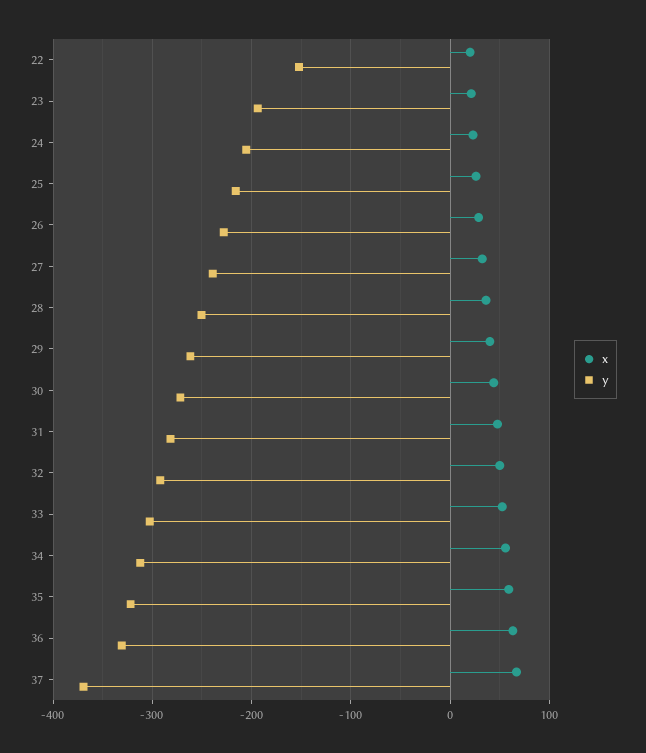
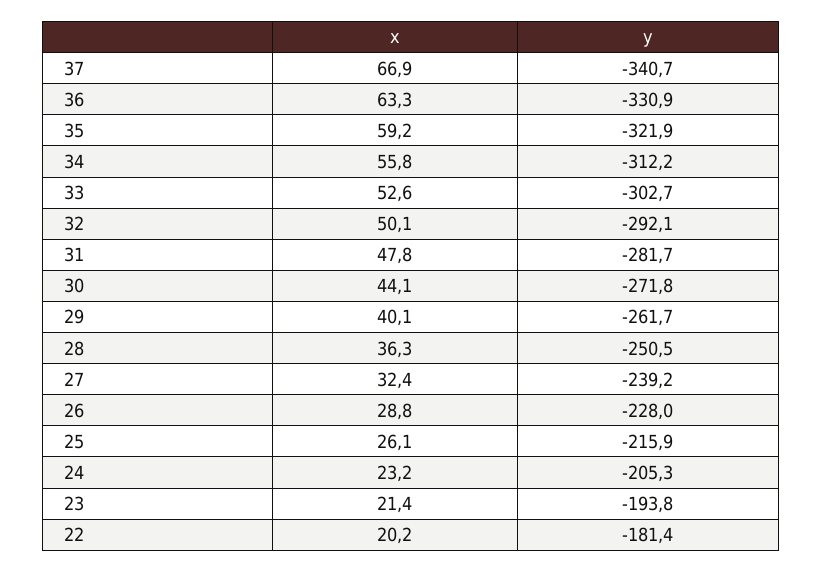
  {
    "x": {
      "22": 20.2,
      "23": 21.4,
      "24": 23.2,
      "25": 26.1,
      "26": 28.8,
      "27": 32.4,
      "28": 36.3,
      "29": 40.1,
      "30": 44.1,
      "31": 47.8,
      "32": 50.1,
      "33": 52.6,
      "34": 55.8,
      "35": 59.2,
      "36": 63.3,
      "37": 66.9
    },
    "y": {
-     "22": -150,
+     "22": -181.4,
      "23": -193.8,
      "24": -205.3,
      "25": -215.9,
      "26": -228,
      "27": -239.2,
      "28": -250.5,
      "29": -261.7,
      "30": -271.8,
      "31": -281.7,
      "32": -292.1,
      "33": -302.7,
      "34": -312.2,
      "35": -321.9,
      "36": -330.9,
-     "37": -370
+     "37": -340.7
    }
  }

